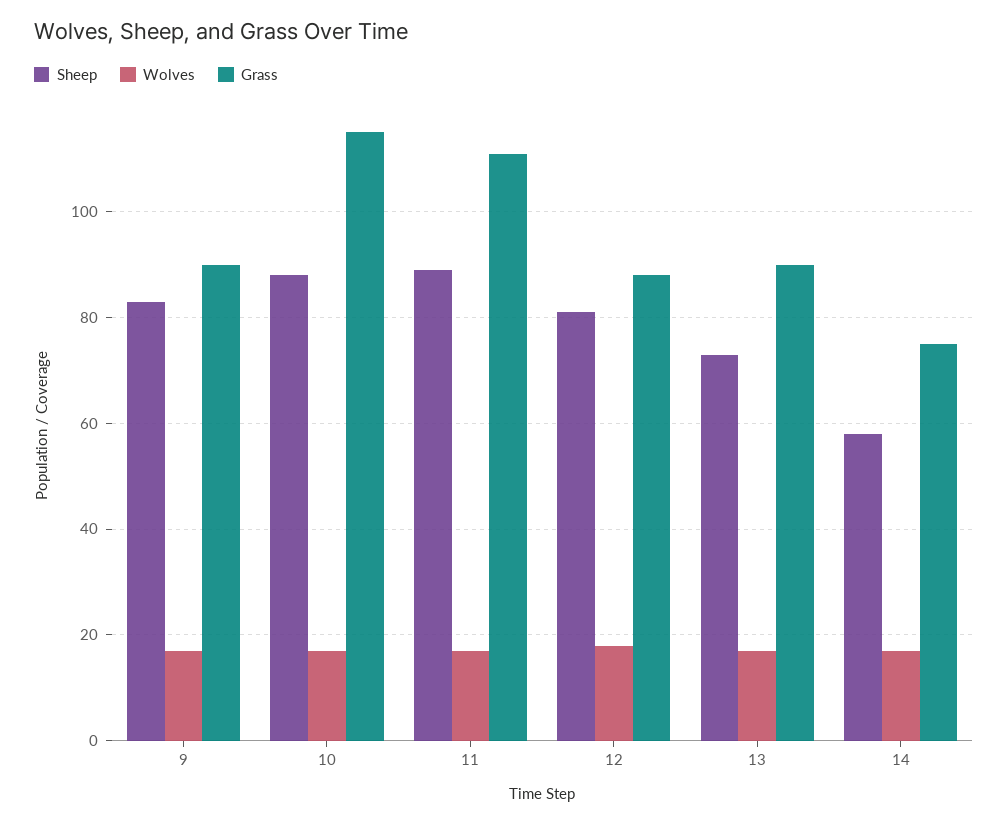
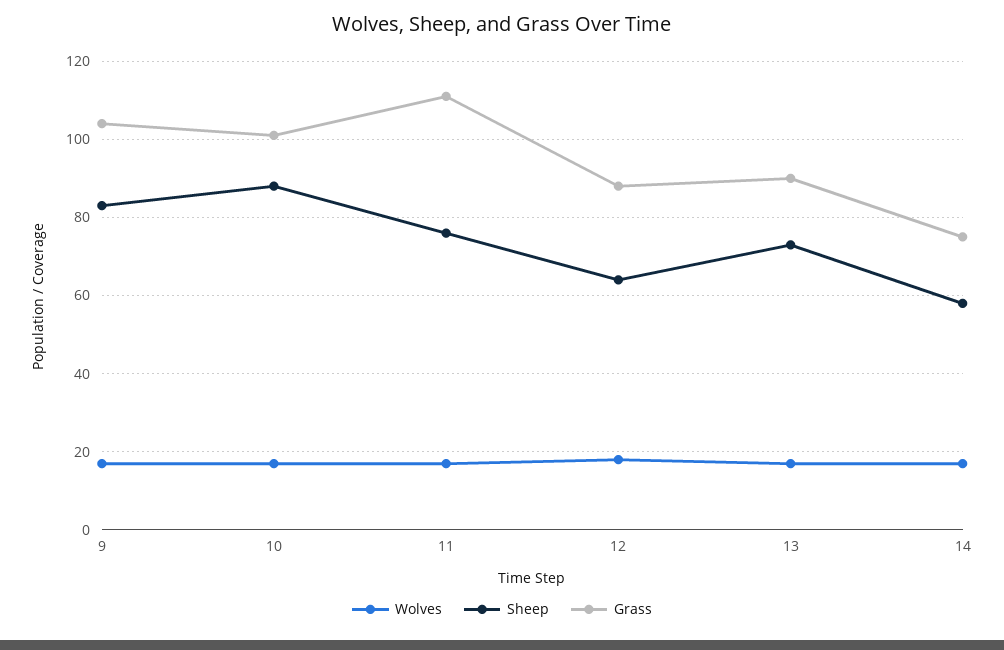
  {
    "Sheep": {
      "9": 85,
      "10": 90,
-     "11": 90,
+     "11": 75,
-     "12": 80,
+     "12": 65,
      "13": 75,
      "14": 60
    },
    "Wolves": {
      "9": 15,
      "10": 15,
      "11": 15,
      "12": 20,
      "13": 15,
      "14": 15
    },
    "Grass": {
-     "9": 90,
+     "9": 105,
-     "10": 115,
+     "10": 100,
      "11": 110,
      "12": 90,
      "13": 90,
      "14": 75
    }
  }

